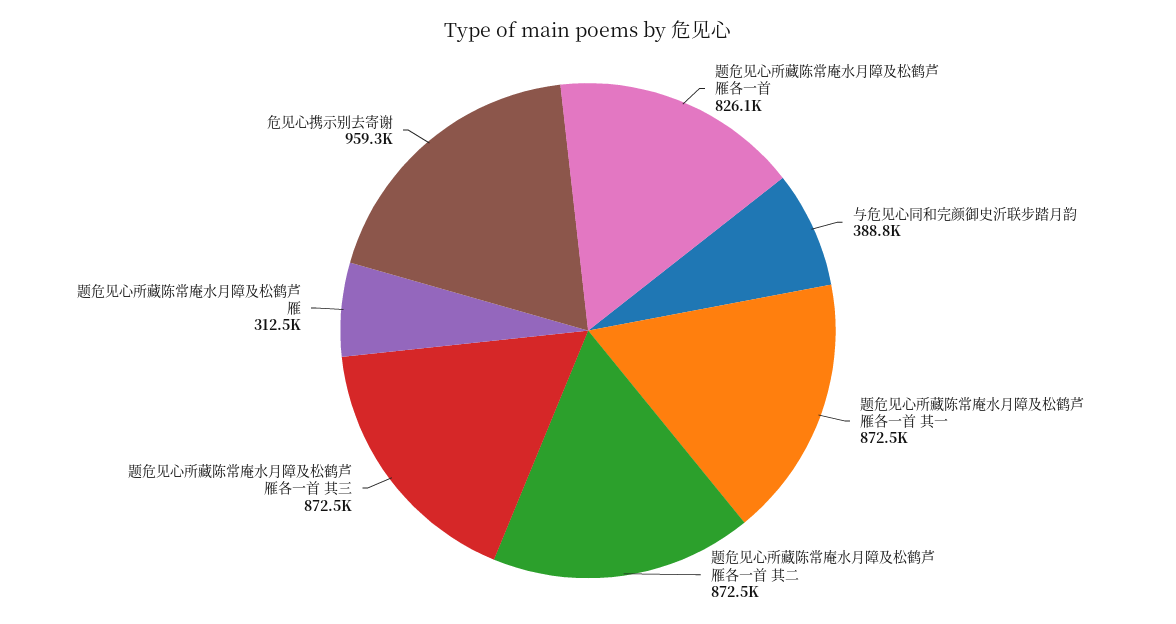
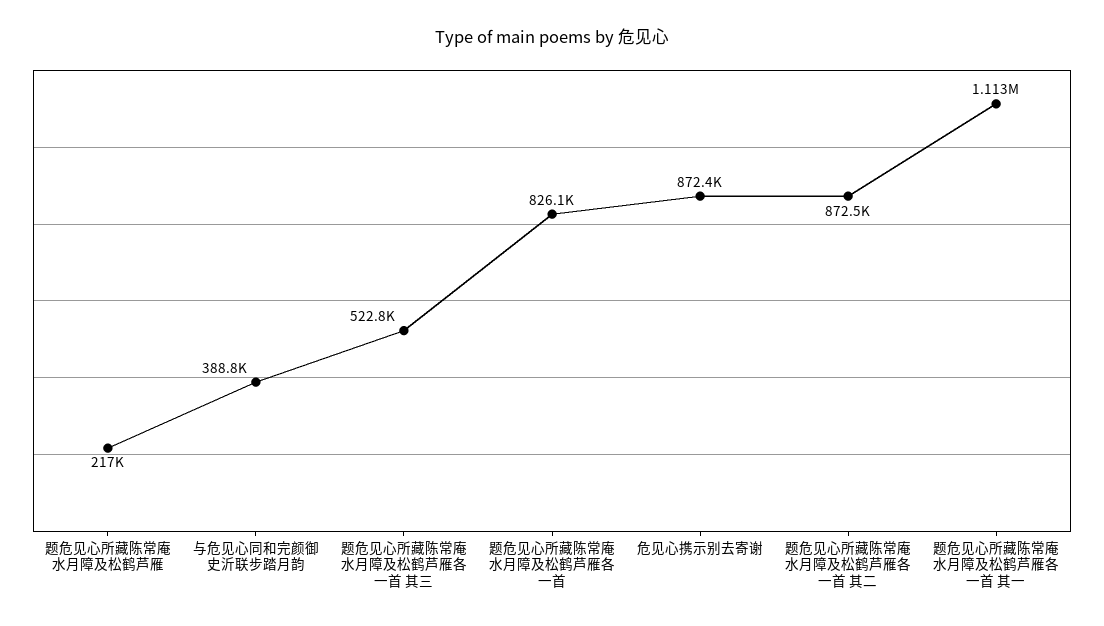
  {
    "题危见心所藏陈常庵水月障及松鹤芦雁各一首": 826100,
    "与危见心同和完颜御史沂联步踏月韵": 388800,
-   "题危见心所藏陈常庵水月障及松鹤芦雁各一首 其一": 872500,
+   "题危见心所藏陈常庵水月障及松鹤芦雁各一首 其一": 1113000,
    "题危见心所藏陈常庵水月障及松鹤芦雁各一首 其二": 872500,
-   "题危见心所藏陈常庵水月障及松鹤芦雁各一首 其三": 872500,
+   "题危见心所藏陈常庵水月障及松鹤芦雁各一首 其三": 522800,
-   "题危见心所藏陈常庵水月障及松鹤芦雁": 312500,
+   "题危见心所藏陈常庵水月障及松鹤芦雁": 217000,
-   "危见心携示别去寄谢": 959300
+   "危见心携示别去寄谢": 872400
  }

